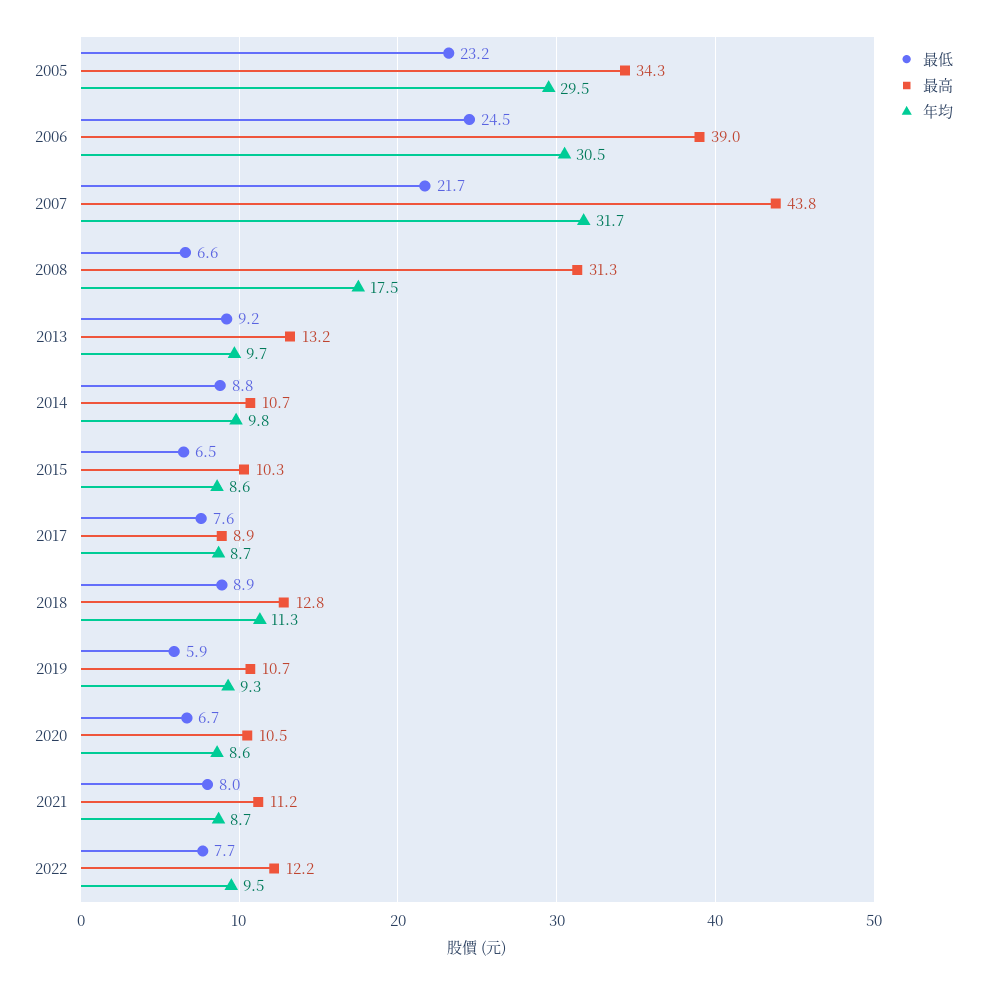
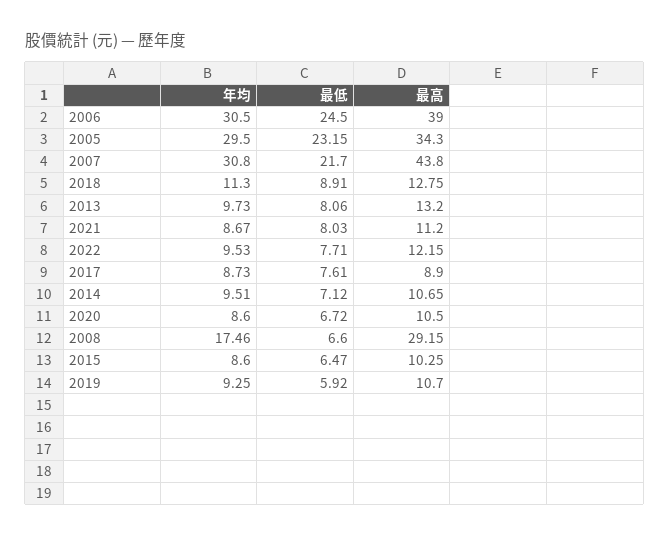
  {
    "最低": {
      "2005": 23.15,
      "2006": 24.5,
      "2007": 21.7,
      "2008": 6.6,
-     "2013": 9.2,
+     "2013": 8.06,
-     "2014": 8.8,
+     "2014": 7.12,
      "2015": 6.47,
      "2017": 7.61,
      "2018": 8.91,
      "2019": 5.92,
      "2020": 6.72,
      "2021": 8.03,
      "2022": 7.71
    },
    "最高": {
      "2005": 34.3,
      "2006": 39,
      "2007": 43.8,
-     "2008": 31.3,
+     "2008": 29.15,
      "2013": 13.2,
      "2014": 10.65,
      "2015": 10.25,
      "2017": 8.9,
      "2018": 12.75,
      "2019": 10.7,
      "2020": 10.5,
      "2021": 11.2,
      "2022": 12.15
    },
    "年均": {
      "2005": 29.5,
      "2006": 30.5,
-     "2007": 31.7,
+     "2007": 30.8,
      "2008": 17.46,
      "2013": 9.73,
-     "2014": 9.8,
+     "2014": 9.51,
      "2015": 8.6,
      "2017": 8.73,
      "2018": 11.3,
      "2019": 9.25,
      "2020": 8.6,
      "2021": 8.67,
      "2022": 9.53
    }
  }

